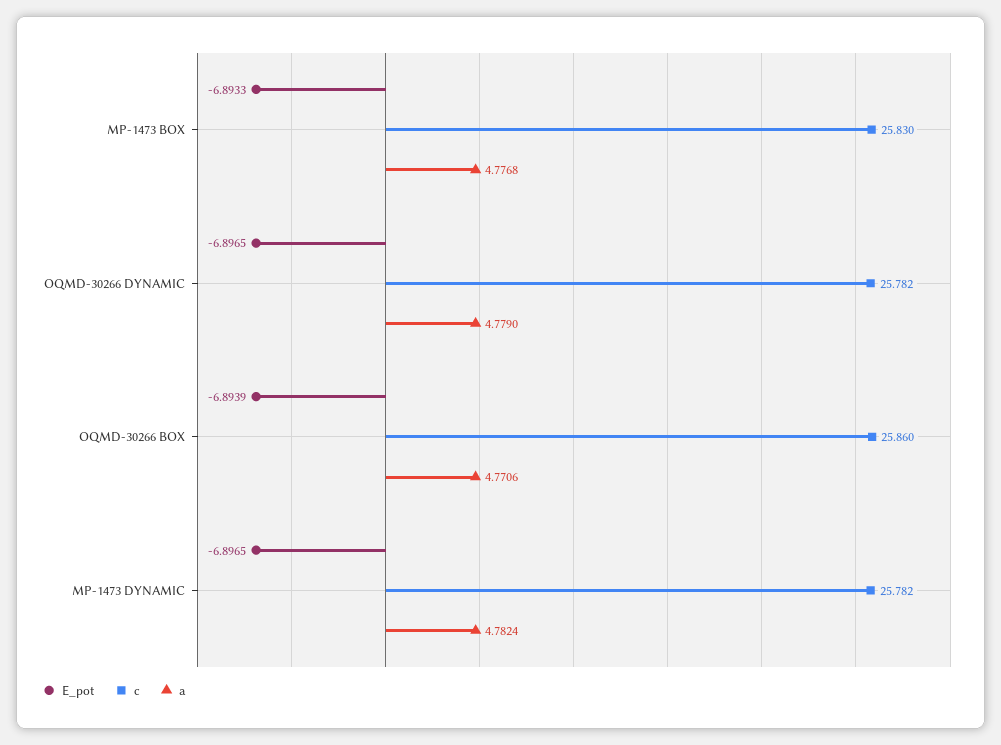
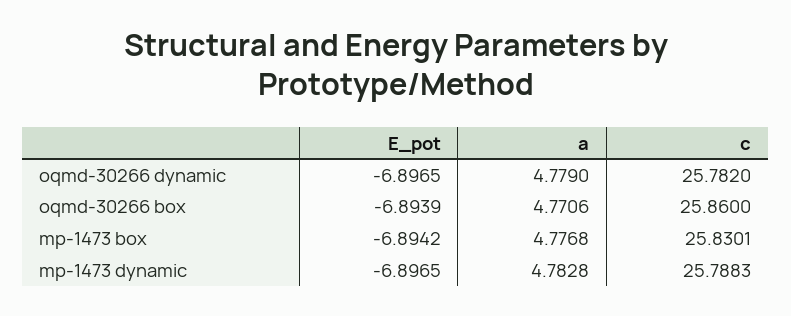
  {
    "E_pot": {
-     "MP-1473 BOX": -6.8933,
+     "MP-1473 BOX": -6.8942,
      "OQMD-30266 DYNAMIC": -6.8965,
      "OQMD-30266 BOX": -6.8939,
      "MP-1473 DYNAMIC": -6.8965
    },
    "c": {
      "MP-1473 BOX": 25.8301,
      "OQMD-30266 DYNAMIC": 25.782,
      "OQMD-30266 BOX": 25.86,
-     "MP-1473 DYNAMIC": 25.782
+     "MP-1473 DYNAMIC": 25.7883
    },
    "a": {
      "MP-1473 BOX": 4.7768,
      "OQMD-30266 DYNAMIC": 4.779,
      "OQMD-30266 BOX": 4.7706,
-     "MP-1473 DYNAMIC": 4.7824
+     "MP-1473 DYNAMIC": 4.7828
    }
  }

